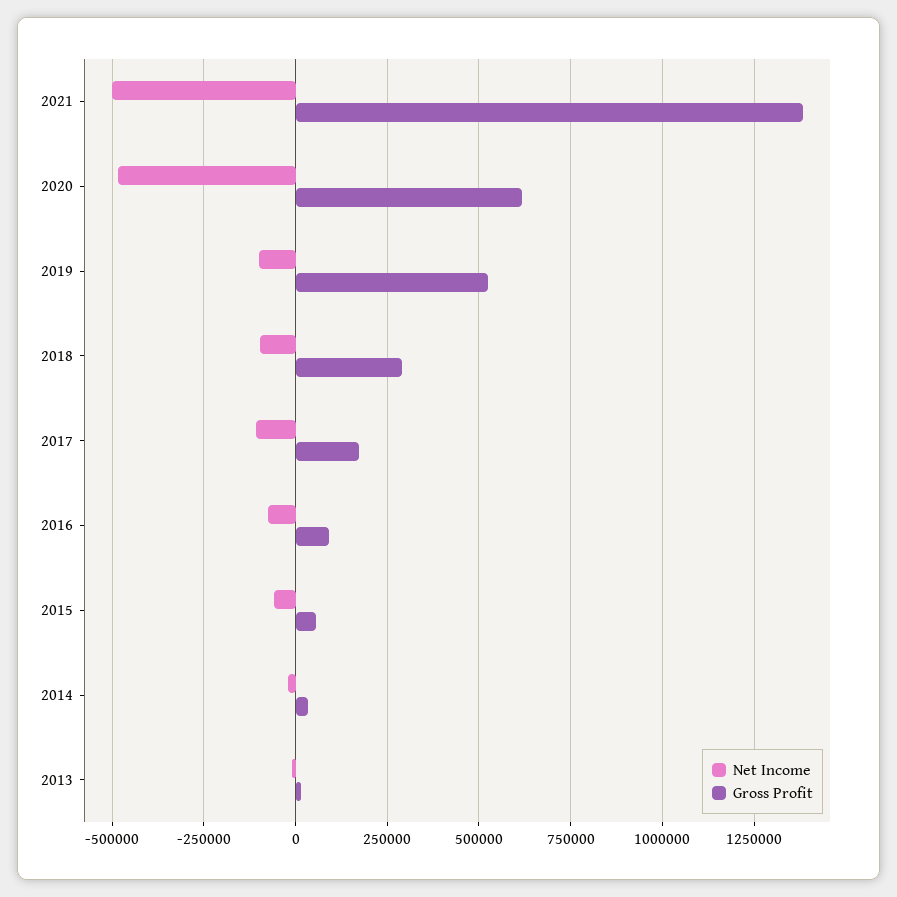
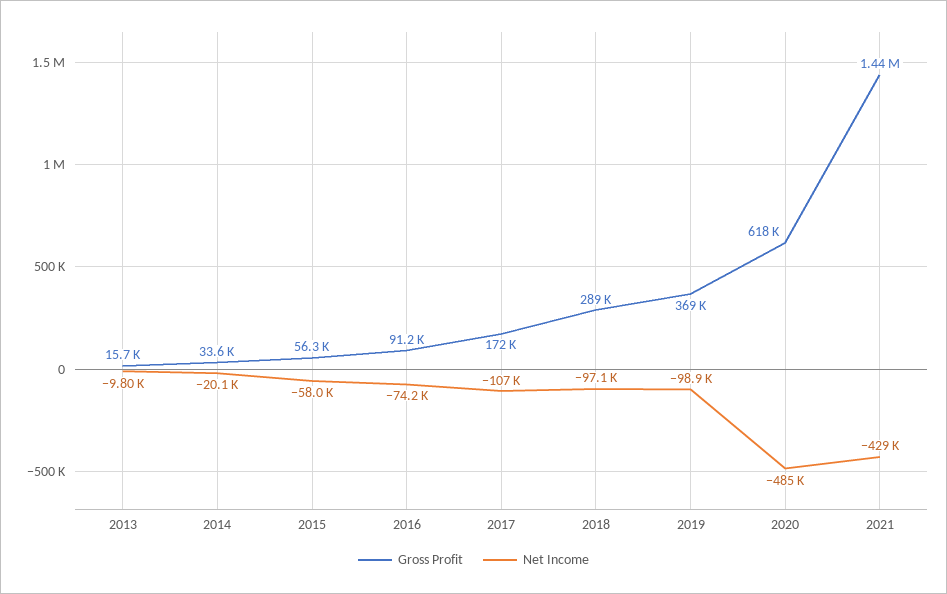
  {
    "Net Income": {
-     "2021": -500000,
+     "2021": -429000,
      "2020": -485000,
      "2019": -98900,
      "2018": -97100,
      "2017": -107000,
      "2016": -74200,
      "2015": -58000,
      "2014": -20100,
      "2013": -9800
    },
    "Gross Profit": {
-     "2021": 1375000,
+     "2021": 1440000,
      "2020": 618000,
-     "2019": 525000,
+     "2019": 369000,
      "2018": 289000,
      "2017": 172000,
      "2016": 91200,
      "2015": 56300,
      "2014": 33600,
      "2013": 15700
    }
  }

